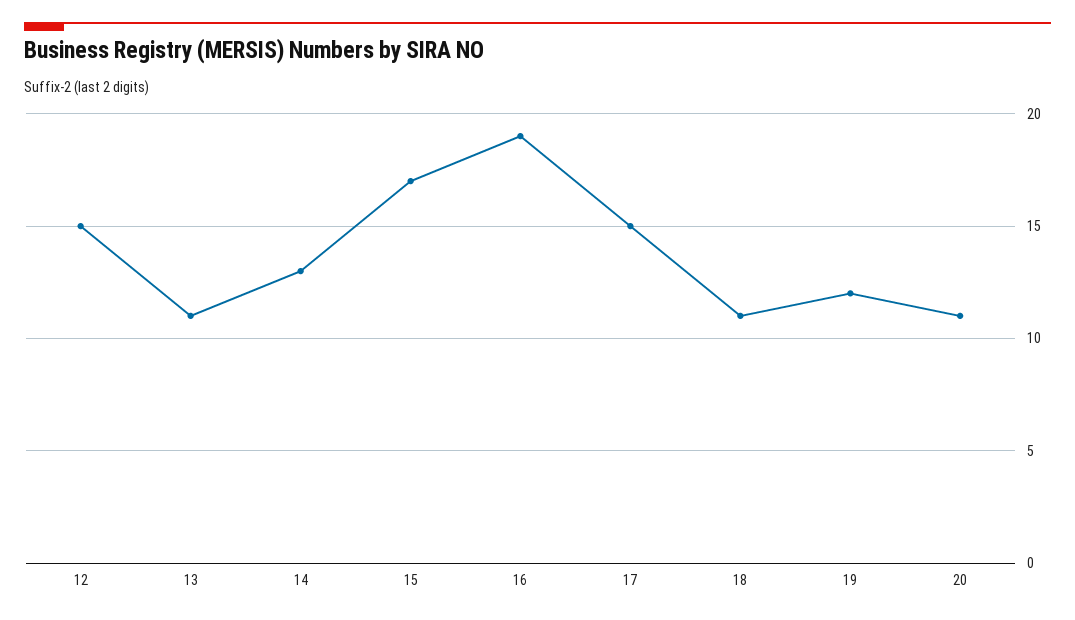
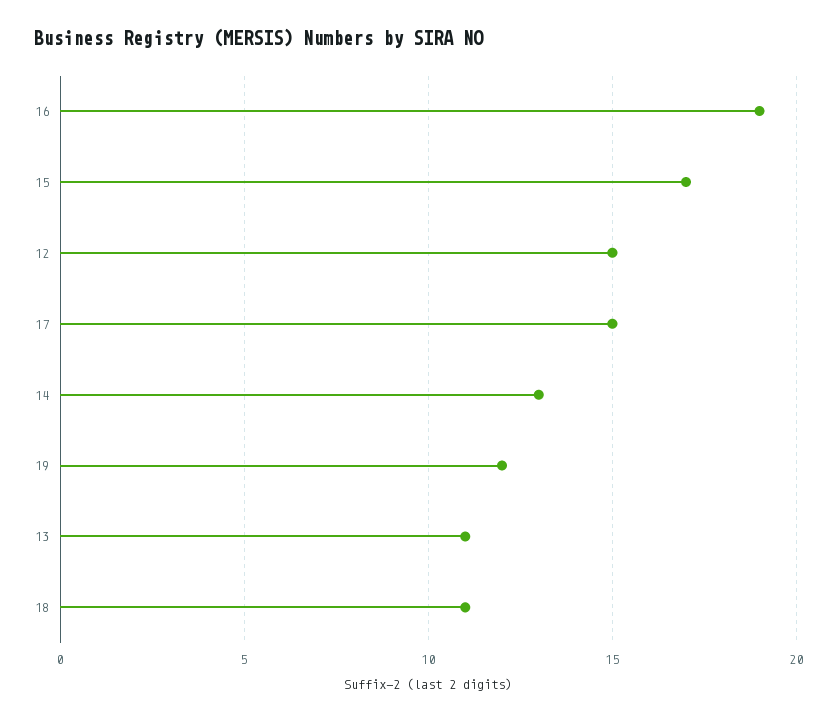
  {
    "12": 15,
    "13": 11,
    "14": 13,
    "15": 17,
    "16": 19,
    "17": 15,
    "18": 11,
-   "19": 12,
+   "19": 12
-   "20": 11
  }

